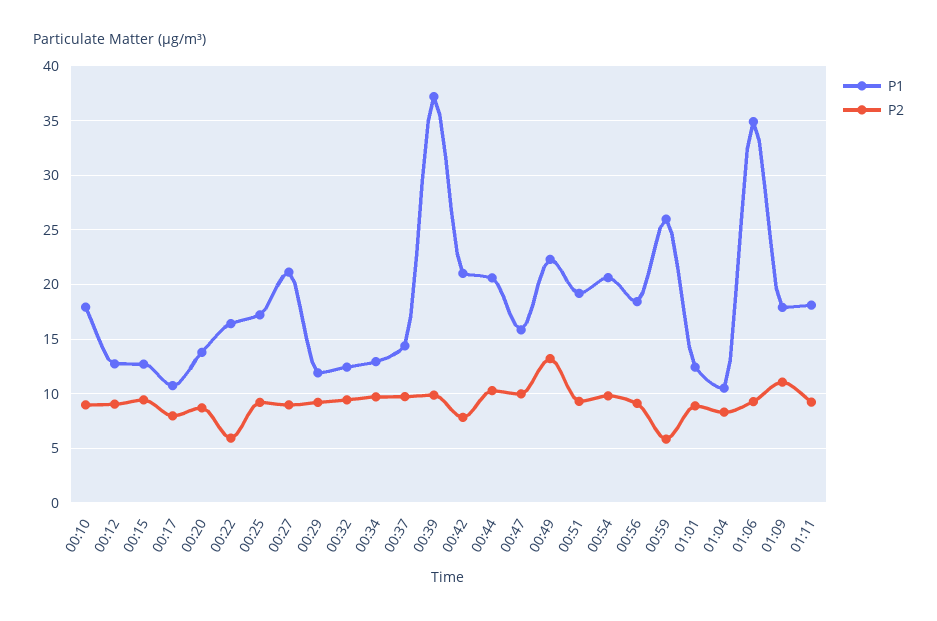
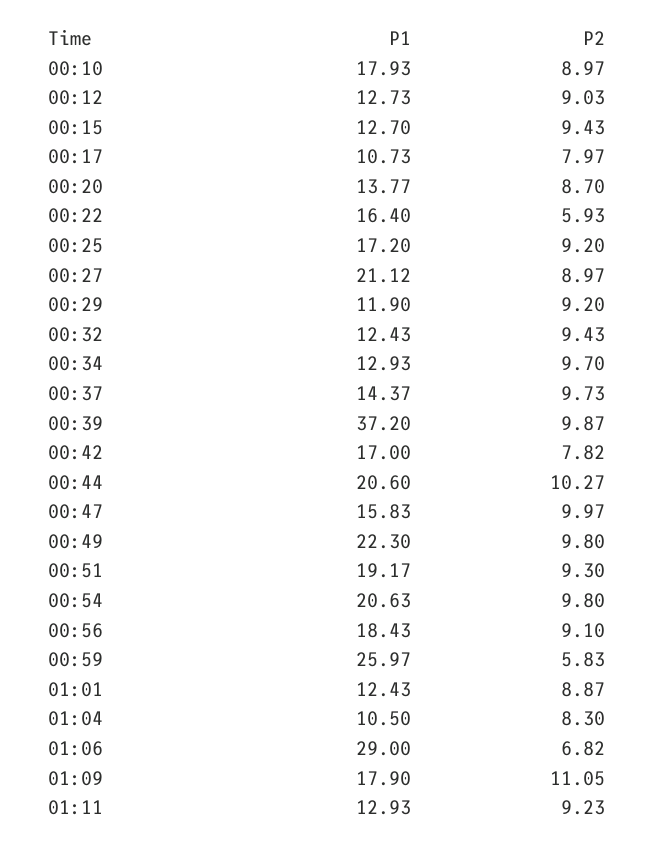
  {
    "P1": {
      "00:10": 17.93,
      "00:12": 12.73,
      "00:15": 12.7,
      "00:17": 10.73,
      "00:20": 13.77,
      "00:22": 16.4,
      "00:25": 17.2,
      "00:27": 21.12,
      "00:29": 11.9,
      "00:32": 12.43,
      "00:34": 12.93,
      "00:37": 14.37,
      "00:39": 37.2,
-     "00:42": 21,
+     "00:42": 17,
      "00:44": 20.6,
      "00:47": 15.83,
      "00:49": 22.3,
      "00:51": 19.17,
      "00:54": 20.63,
      "00:56": 18.43,
      "00:59": 25.97,
      "01:01": 12.43,
      "01:04": 10.5,
-     "01:06": 35,
+     "01:06": 29,
      "01:09": 17.9,
-     "01:11": 18
+     "01:11": 12.93
    },
    "P2": {
      "00:10": 8.97,
      "00:12": 9.03,
      "00:15": 9.43,
      "00:17": 7.97,
      "00:20": 8.7,
      "00:22": 5.93,
      "00:25": 9.2,
      "00:27": 8.97,
      "00:29": 9.2,
      "00:32": 9.43,
      "00:34": 9.7,
      "00:37": 9.73,
      "00:39": 9.87,
      "00:42": 7.82,
      "00:44": 10.27,
      "00:47": 9.97,
-     "00:49": 13,
+     "00:49": 9.8,
      "00:51": 9.3,
      "00:54": 9.8,
      "00:56": 9.1,
      "00:59": 5.83,
      "01:01": 8.87,
      "01:04": 8.3,
-     "01:06": 9,
+     "01:06": 6.82,
      "01:09": 11.05,
      "01:11": 9.23
    }
  }

